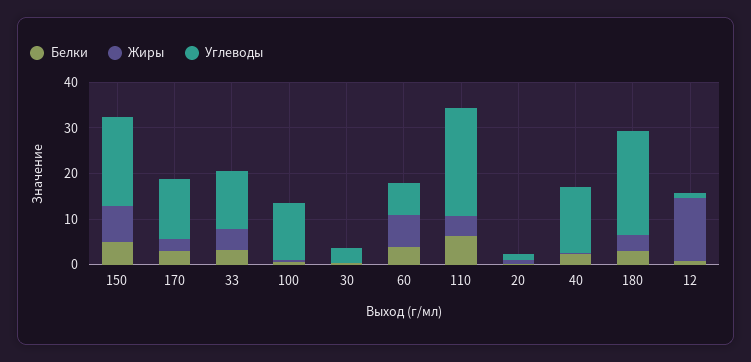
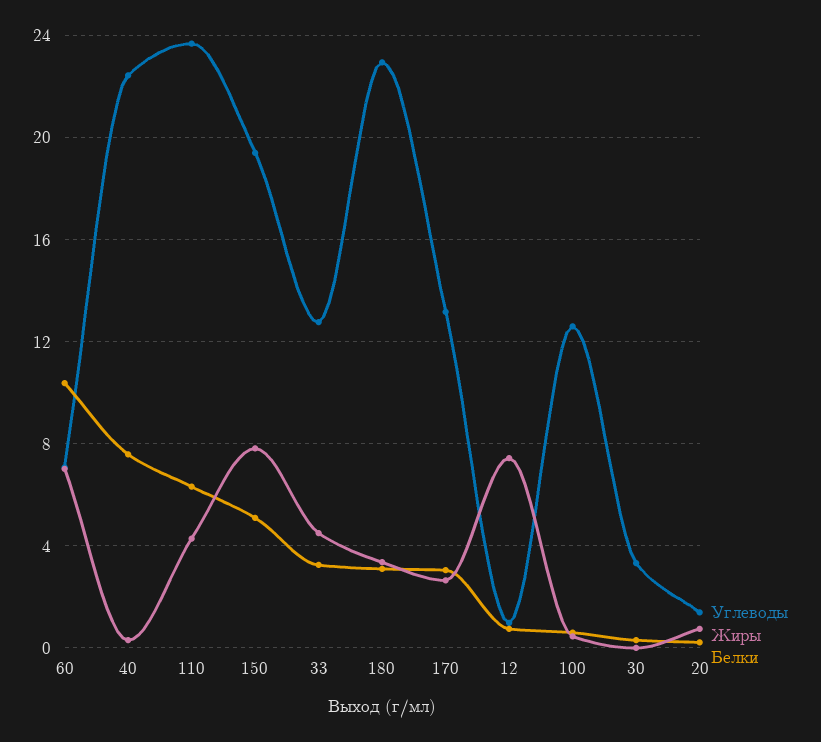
  {
    "Белки": {
      "150": 5,
      "170": 3,
      "33": 3.5,
      "100": 0.5,
      "30": 0.5,
-     "60": 4,
+     "60": 10.5,
      "110": 6.5,
      "20": 0,
-     "40": 2,
+     "40": 7.5,
      "180": 3,
      "12": 1
    },
    "Жиры": {
      "150": 8,
      "170": 2.5,
      "33": 4.5,
      "100": 0.5,
      "30": 0,
      "60": 7,
      "110": 4.5,
      "20": 1,
      "40": 0.5,
      "180": 3.5,
-     "12": 14
+     "12": 7.5
    },
    "Углеводы": {
      "150": 19.5,
      "170": 13,
      "33": 13,
      "100": 12.5,
      "30": 3.5,
      "60": 7,
      "110": 23.5,
      "20": 1.5,
-     "40": 14,
+     "40": 22.5,
      "180": 23,
      "12": 1
    }
  }

